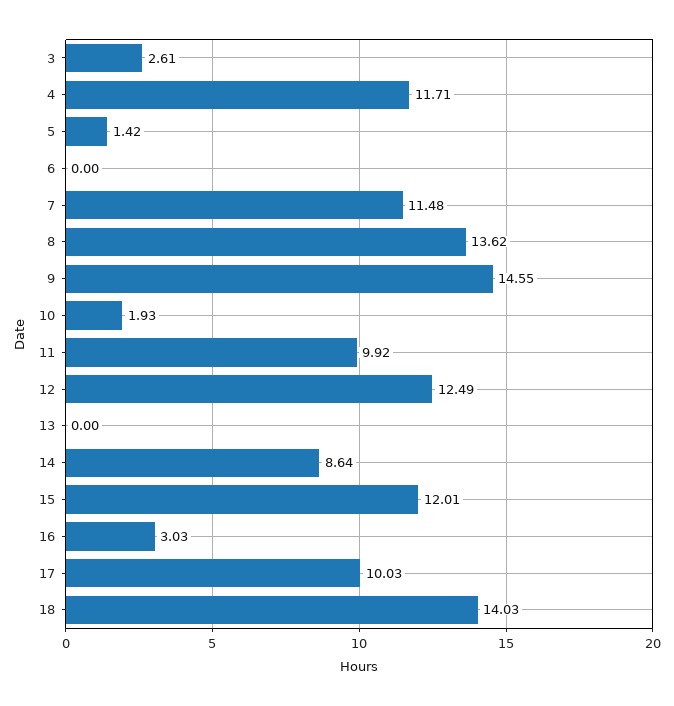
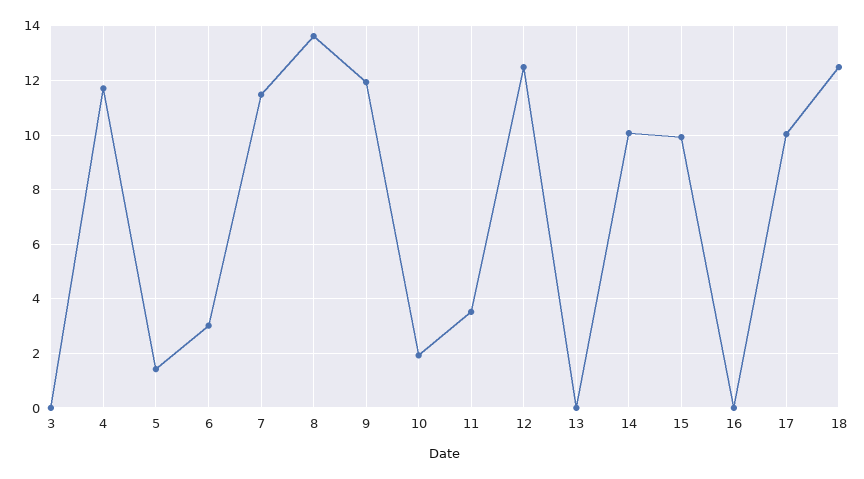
  {
-   "3": 2.61,
+   "3": 0,
    "4": 11.71,
    "5": 1.42,
-   "6": 0,
+   "6": 3,
    "7": 11.48,
    "8": 13.62,
-   "9": 14.55,
+   "9": 12,
    "10": 1.93,
-   "11": 9.92,
+   "11": 3.5,
    "12": 12.49,
    "13": 0,
-   "14": 8.64,
+   "14": 10,
-   "15": 12.01,
+   "15": 10,
-   "16": 3.03,
+   "16": 0,
    "17": 10.03,
-   "18": 14.03
+   "18": 12.5
  }

